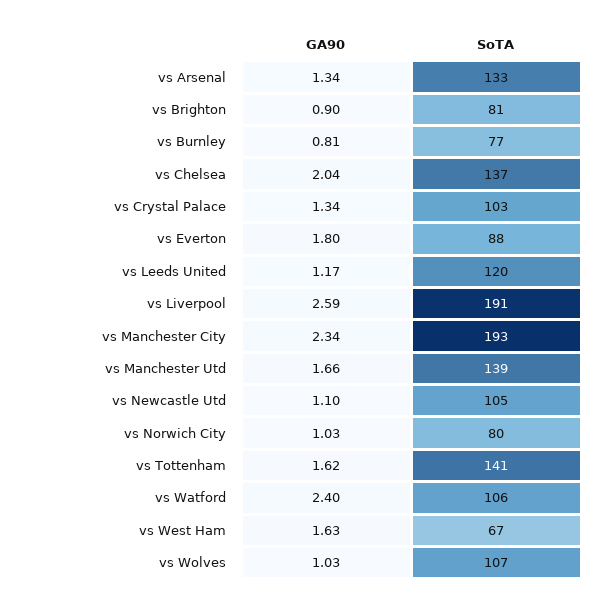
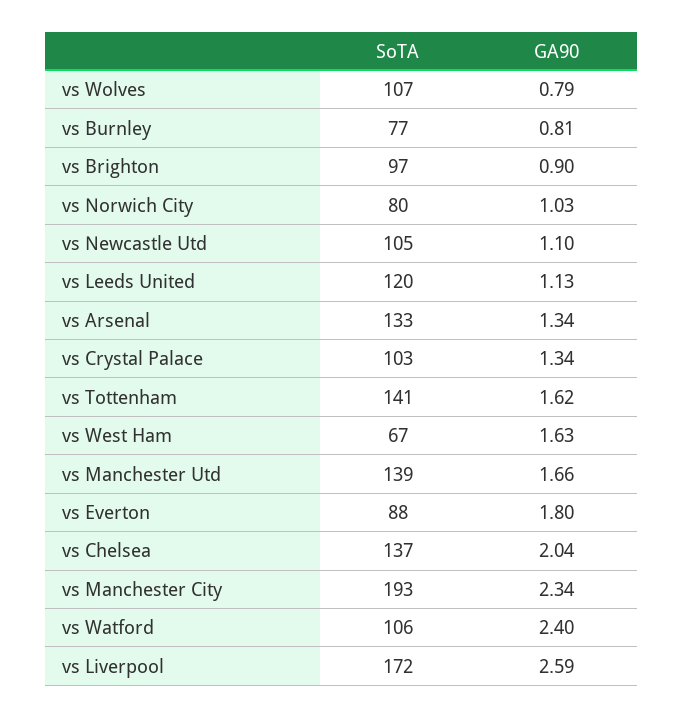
  {
    "GA90": {
      "vs Arsenal": 1.34,
      "vs Brighton": 0.9,
      "vs Burnley": 0.81,
      "vs Chelsea": 2.04,
      "vs Crystal Palace": 1.34,
      "vs Everton": 1.8,
-     "vs Leeds United": 1.17,
+     "vs Leeds United": 1.13,
      "vs Liverpool": 2.59,
      "vs Manchester City": 2.34,
      "vs Manchester Utd": 1.66,
      "vs Newcastle Utd": 1.1,
      "vs Norwich City": 1.03,
      "vs Tottenham": 1.62,
      "vs Watford": 2.4,
      "vs West Ham": 1.63,
-     "vs Wolves": 1.03
+     "vs Wolves": 0.79
    },
    "SoTA": {
      "vs Arsenal": 133,
-     "vs Brighton": 81,
+     "vs Brighton": 97,
      "vs Burnley": 77,
      "vs Chelsea": 137,
      "vs Crystal Palace": 103,
      "vs Everton": 88,
      "vs Leeds United": 120,
-     "vs Liverpool": 191,
+     "vs Liverpool": 172,
      "vs Manchester City": 193,
      "vs Manchester Utd": 139,
      "vs Newcastle Utd": 105,
      "vs Norwich City": 80,
      "vs Tottenham": 141,
      "vs Watford": 106,
      "vs West Ham": 67,
      "vs Wolves": 107
    }
  }

